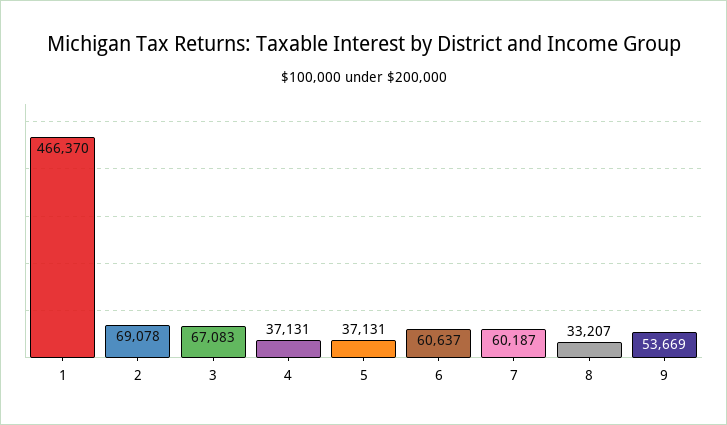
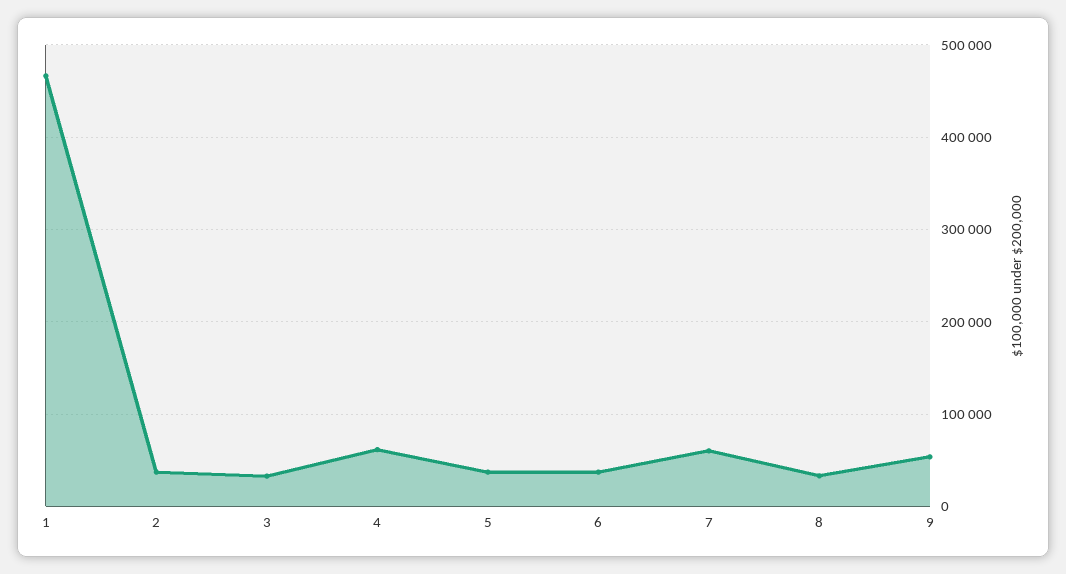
  {
    "1": 466370,
-   "2": 69078,
+   "2": 40000,
-   "3": 67083,
+   "3": 30000,
-   "4": 37131,
+   "4": 60000,
    "5": 37131,
-   "6": 60637,
+   "6": 40000,
    "7": 60187,
    "8": 33207,
    "9": 53669
  }

